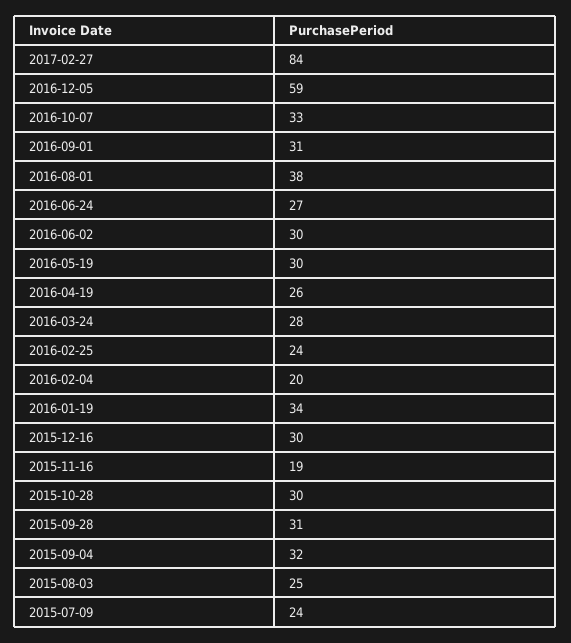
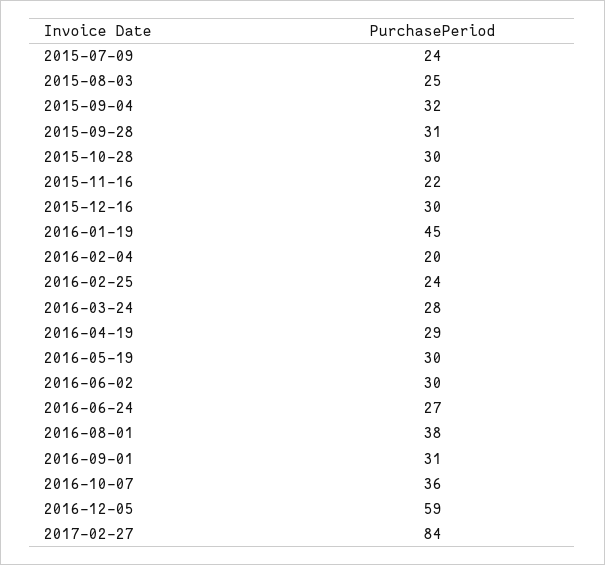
  {
    "2017-02-27": 84,
    "2016-12-05": 59,
-   "2016-10-07": 33,
+   "2016-10-07": 36,
    "2016-09-01": 31,
    "2016-08-01": 38,
    "2016-06-24": 27,
    "2016-06-02": 30,
    "2016-05-19": 30,
-   "2016-04-19": 26,
+   "2016-04-19": 29,
    "2016-03-24": 28,
    "2016-02-25": 24,
    "2016-02-04": 20,
-   "2016-01-19": 34,
+   "2016-01-19": 45,
    "2015-12-16": 30,
-   "2015-11-16": 19,
+   "2015-11-16": 22,
    "2015-10-28": 30,
    "2015-09-28": 31,
    "2015-09-04": 32,
    "2015-08-03": 25,
    "2015-07-09": 24
  }

